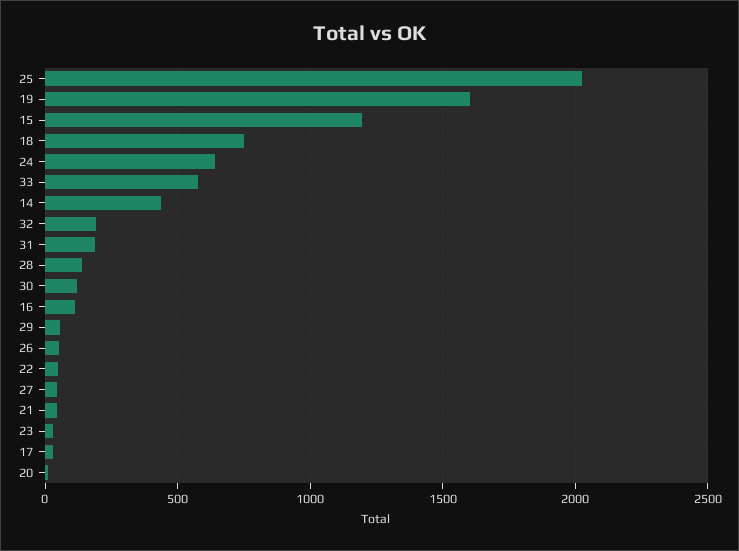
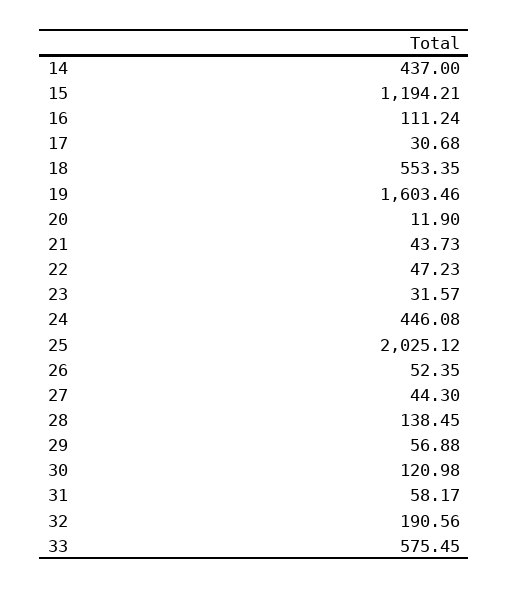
  {
    "25": 2025.12,
    "19": 1603.46,
    "15": 1194.21,
-   "18": 750,
+   "18": 553.35,
-   "24": 650,
+   "24": 446.08,
    "33": 575.45,
    "14": 437,
    "32": 190.56,
-   "31": 200,
+   "31": 58.17,
    "28": 138.45,
    "30": 120.98,
    "16": 111.24,
    "29": 56.88,
    "26": 52.35,
    "22": 47.23,
    "27": 44.3,
    "21": 43.73,
    "23": 31.57,
    "17": 30.68,
    "20": 11.9
  }

